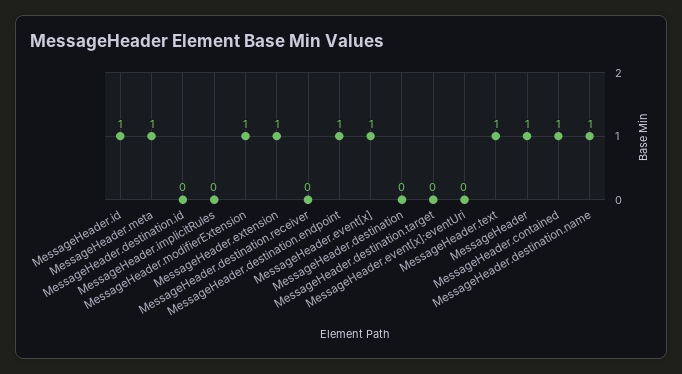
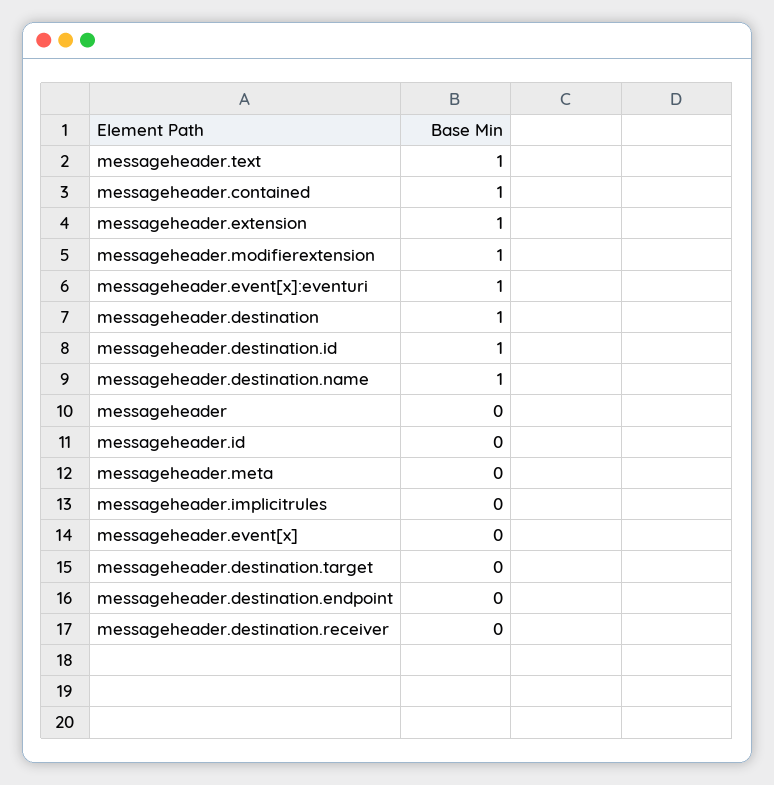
  {
-   "MessageHeader.id": 1,
+   "MessageHeader.id": 0,
-   "MessageHeader.meta": 1,
+   "MessageHeader.meta": 0,
-   "MessageHeader.destination.id": 0,
+   "MessageHeader.destination.id": 1,
    "MessageHeader.implicitRules": 0,
    "MessageHeader.modifierExtension": 1,
    "MessageHeader.extension": 1,
    "MessageHeader.destination.receiver": 0,
-   "MessageHeader.destination.endpoint": 1,
+   "MessageHeader.destination.endpoint": 0,
-   "MessageHeader.event[x]": 1,
+   "MessageHeader.event[x]": 0,
-   "MessageHeader.destination": 0,
+   "MessageHeader.destination": 1,
    "MessageHeader.destination.target": 0,
-   "MessageHeader.event[x]:eventUri": 0,
+   "MessageHeader.event[x]:eventUri": 1,
    "MessageHeader.text": 1,
-   "MessageHeader": 1,
+   "MessageHeader": 0,
    "MessageHeader.contained": 1,
    "MessageHeader.destination.name": 1
  }

